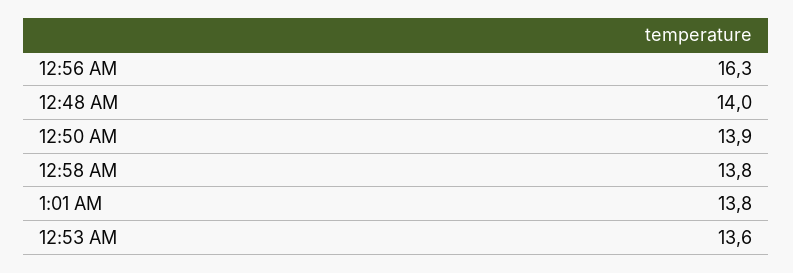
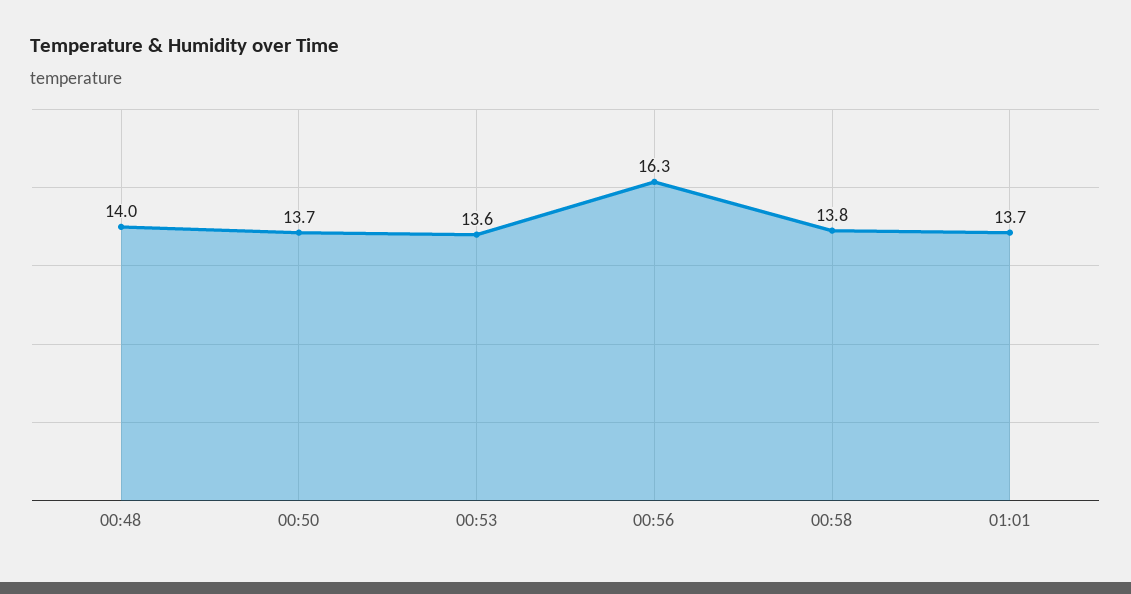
  {
    "12:56 AM": 16.3,
    "12:48 AM": 14,
-   "12:50 AM": 13.9,
+   "12:50 AM": 13.7,
    "12:58 AM": 13.8,
-   "1:01 AM": 13.8,
+   "1:01 AM": 13.7,
    "12:53 AM": 13.6
  }

